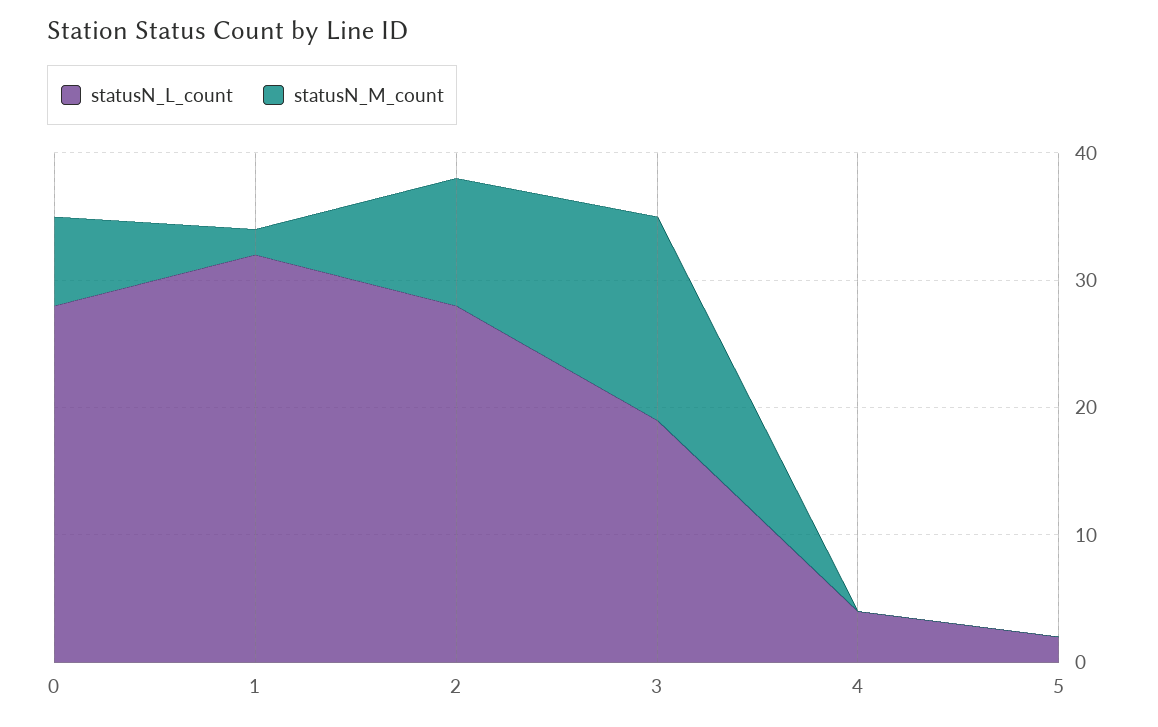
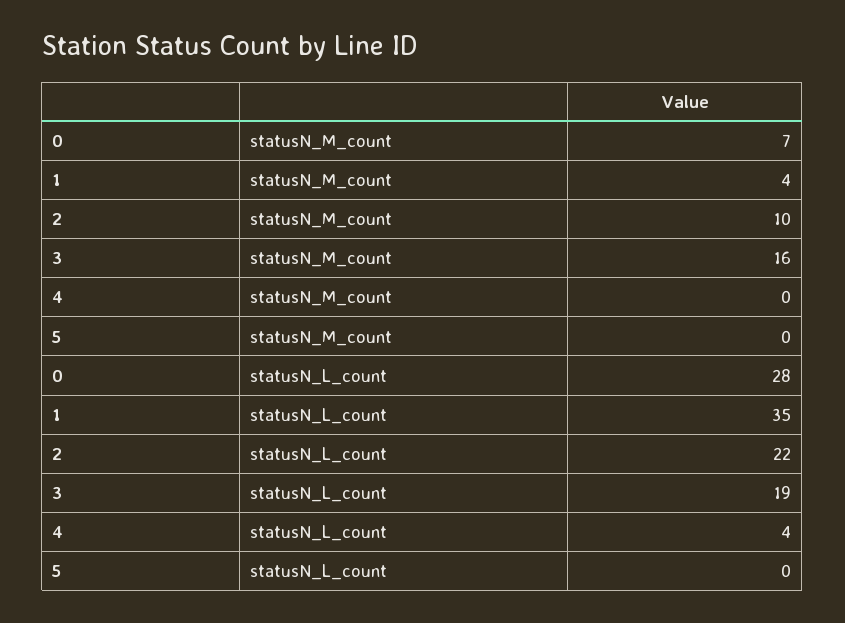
  {
    "statusN_L_count": {
      "0": 28,
-     "1": 32,
+     "1": 35,
-     "2": 28,
+     "2": 22,
      "3": 19,
      "4": 4,
-     "5": 2
+     "5": 0
    },
    "statusN_M_count": {
      "0": 7,
-     "1": 2,
+     "1": 4,
      "2": 10,
      "3": 16,
      "4": 0,
      "5": 0
    }
  }

